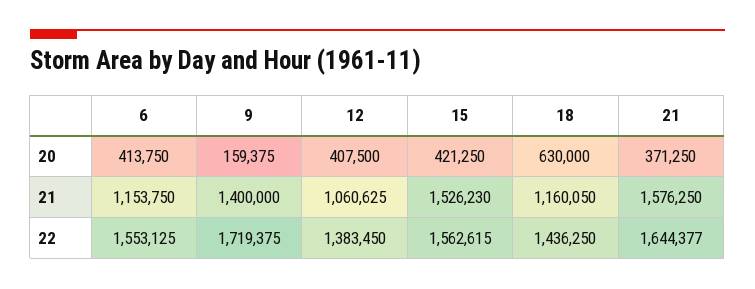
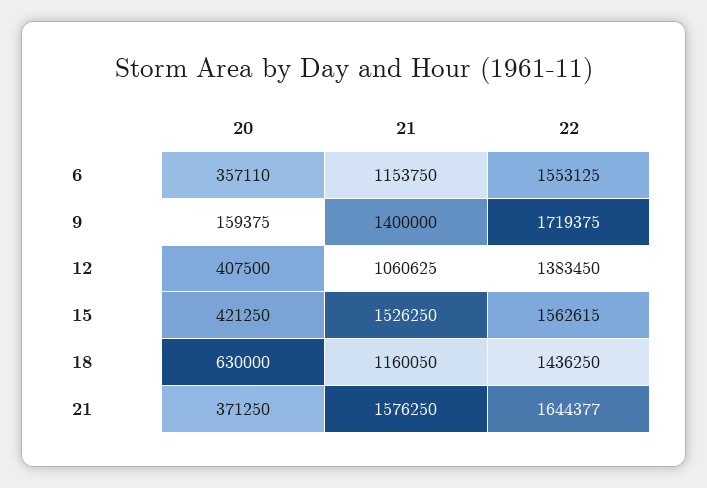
  {
    "6": {
-     "20": 413750,
+     "20": 357110,
      "21": 1153750,
      "22": 1553125
    },
    "9": {
      "20": 159375,
      "21": 1400000,
      "22": 1719375
    },
    "12": {
      "20": 407500,
      "21": 1060625,
      "22": 1383450
    },
    "15": {
      "20": 421250,
-     "21": 1526230,
+     "21": 1526250,
      "22": 1562615
    },
    "18": {
      "20": 630000,
      "21": 1160050,
      "22": 1436250
    },
    "21": {
      "20": 371250,
      "21": 1576250,
      "22": 1644377
    }
  }

